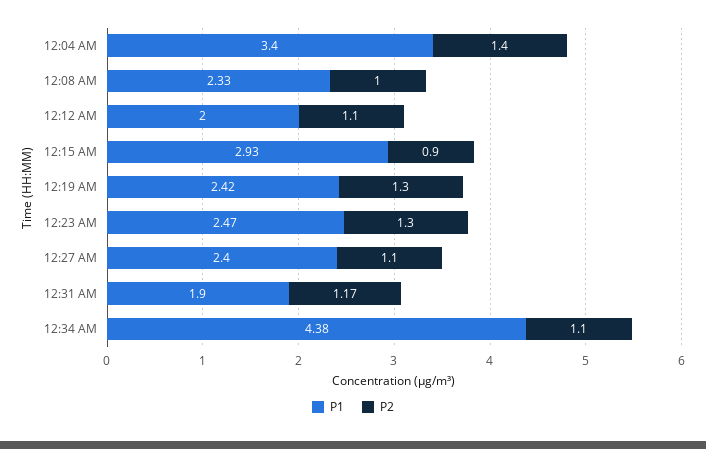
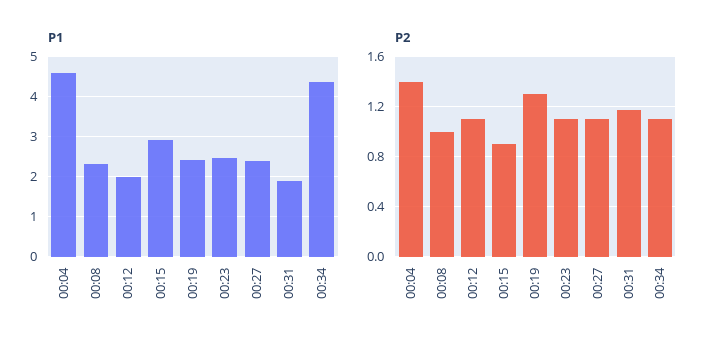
  {
    "P1": {
-     "12:04 AM": 3.4,
+     "12:04 AM": 4.6,
      "12:08 AM": 2.33,
      "12:12 AM": 2,
      "12:15 AM": 2.93,
      "12:19 AM": 2.42,
      "12:23 AM": 2.47,
      "12:27 AM": 2.4,
      "12:31 AM": 1.9,
      "12:34 AM": 4.38
    },
    "P2": {
      "12:04 AM": 1.4,
      "12:08 AM": 1,
      "12:12 AM": 1.1,
      "12:15 AM": 0.9,
      "12:19 AM": 1.3,
-     "12:23 AM": 1.3,
+     "12:23 AM": 1.1,
      "12:27 AM": 1.1,
      "12:31 AM": 1.17,
      "12:34 AM": 1.1
    }
  }

